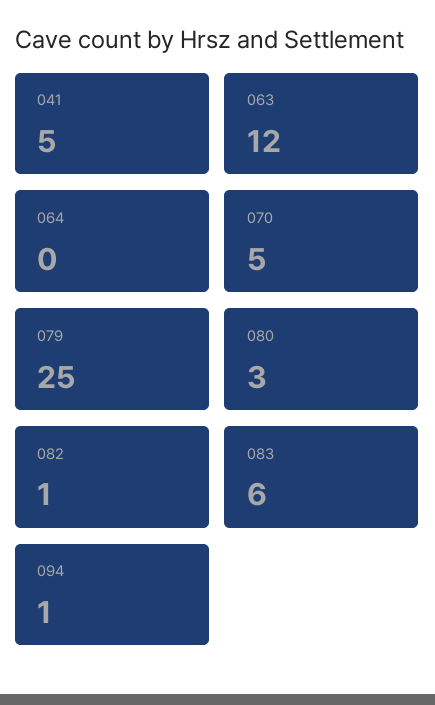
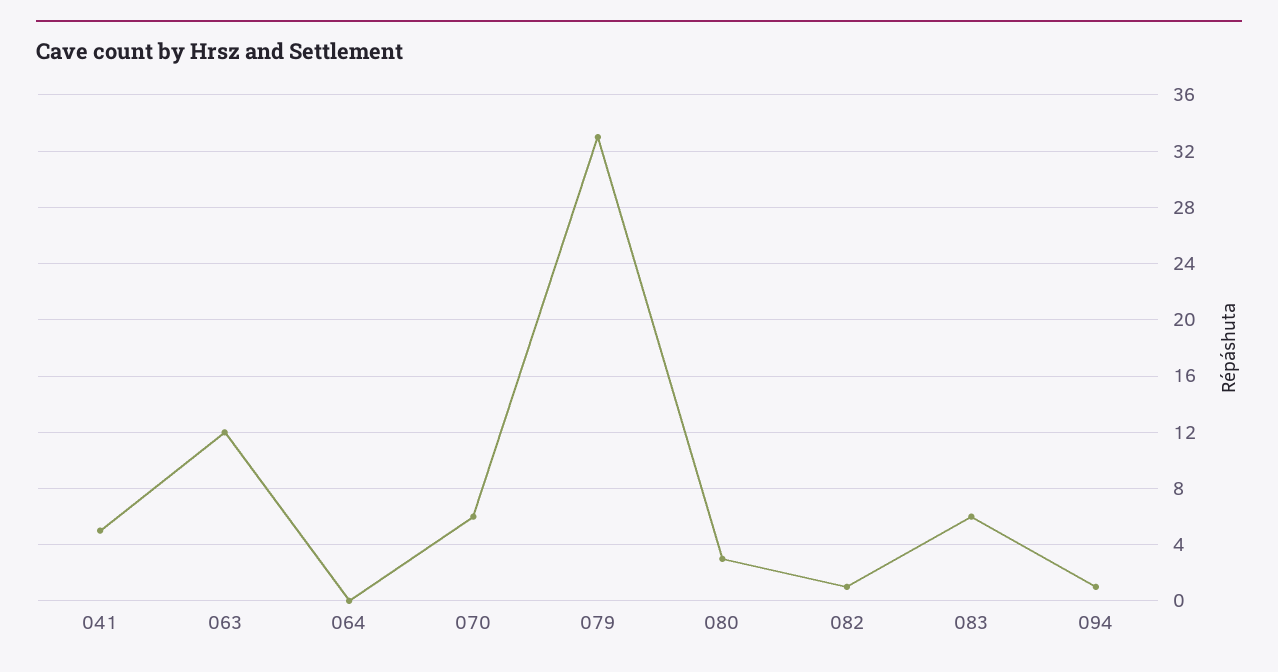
  {
    "041": 5,
    "063": 12,
    "064": 0,
-   "070": 5,
+   "070": 6,
-   "079": 25,
+   "079": 33,
    "080": 3,
    "082": 1,
    "083": 6,
    "094": 1
  }

